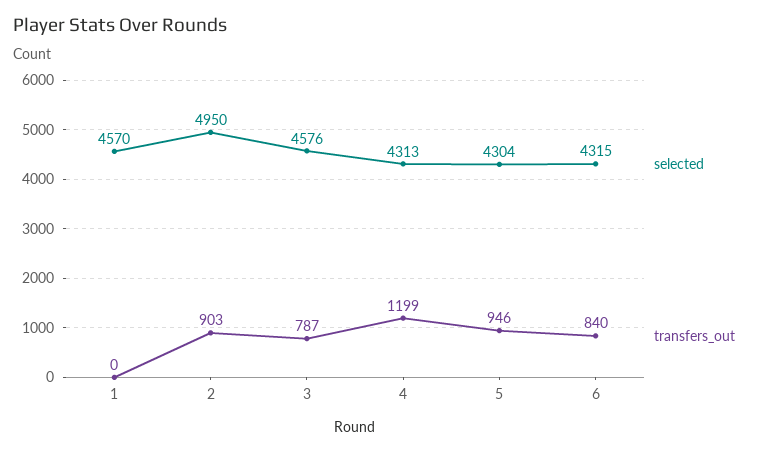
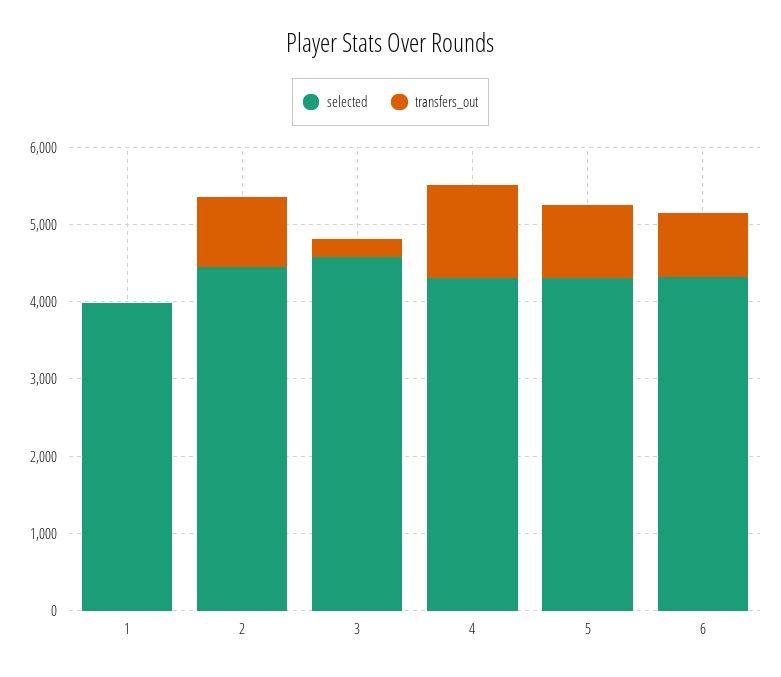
  {
    "selected": {
-     "1": 4570,
+     "1": 4000,
-     "2": 4950,
+     "2": 4400,
      "3": 4576,
      "4": 4313,
      "5": 4304,
      "6": 4315
    },
    "transfers_out": {
      "1": 0,
      "2": 903,
-     "3": 787,
+     "3": 200,
      "4": 1199,
      "5": 946,
      "6": 840
    }
  }

